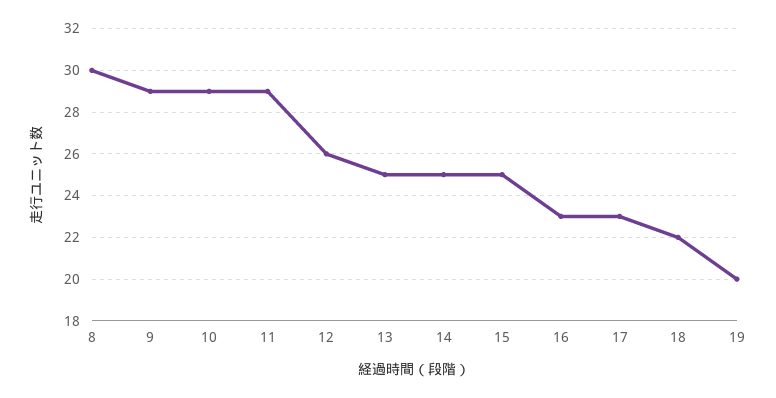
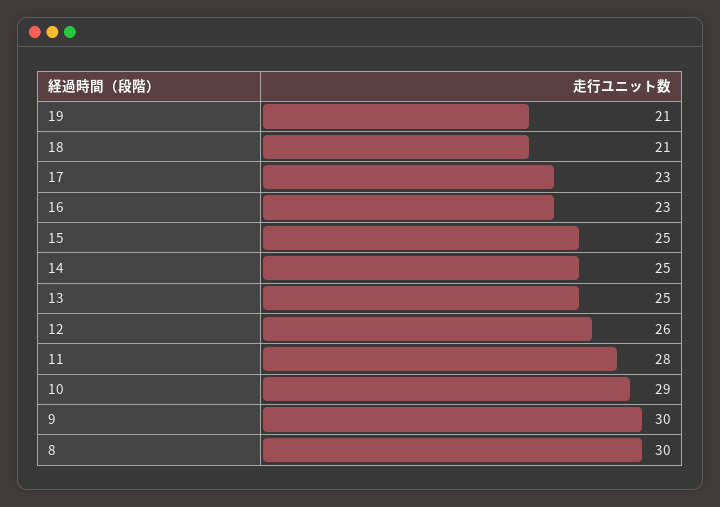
  {
    "8": 30,
-   "9": 29,
+   "9": 30,
    "10": 29,
-   "11": 29,
+   "11": 28,
    "12": 26,
    "13": 25,
    "14": 25,
    "15": 25,
    "16": 23,
    "17": 23,
-   "18": 22,
+   "18": 21,
-   "19": 20
+   "19": 21
  }

